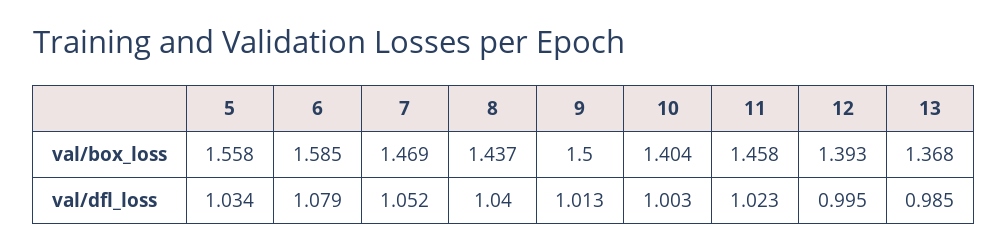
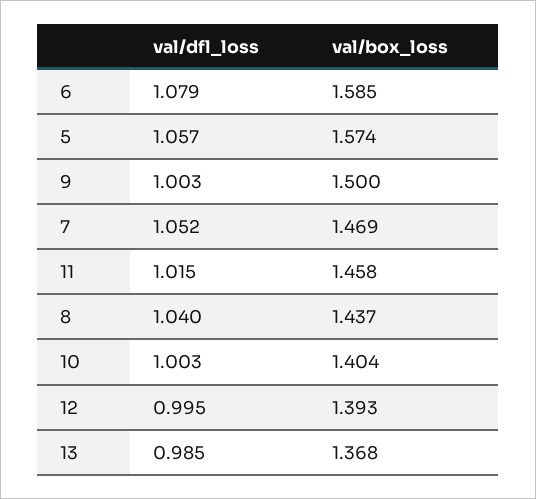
  {
    "5": {
-     "val/box_loss": 1.558,
+     "val/box_loss": 1.574,
-     "val/dfl_loss": 1.034
+     "val/dfl_loss": 1.057
    },
    "6": {
      "val/box_loss": 1.585,
      "val/dfl_loss": 1.079
    },
    "7": {
      "val/box_loss": 1.469,
      "val/dfl_loss": 1.052
    },
    "8": {
      "val/box_loss": 1.437,
      "val/dfl_loss": 1.04
    },
    "9": {
      "val/box_loss": 1.5,
-     "val/dfl_loss": 1.013
+     "val/dfl_loss": 1.003
    },
    "10": {
      "val/box_loss": 1.404,
      "val/dfl_loss": 1.003
    },
    "11": {
      "val/box_loss": 1.458,
-     "val/dfl_loss": 1.023
+     "val/dfl_loss": 1.015
    },
    "12": {
      "val/box_loss": 1.393,
      "val/dfl_loss": 0.995
    },
    "13": {
      "val/box_loss": 1.368,
      "val/dfl_loss": 0.985
    }
  }

